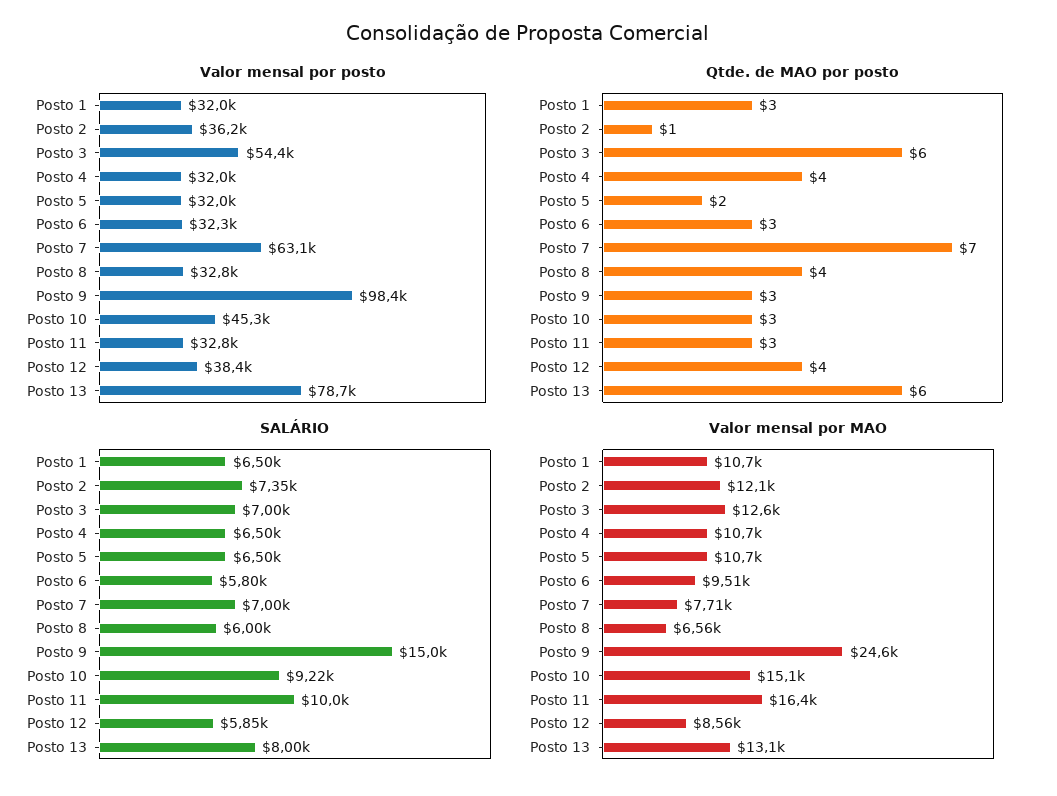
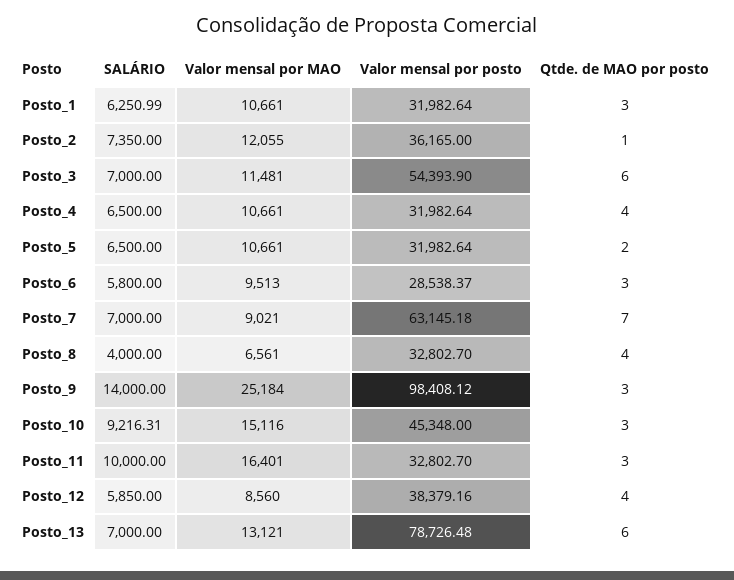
  {
    "Valor mensal por posto": {
      "Posto 1": 31982.64,
      "Posto 2": 36165,
      "Posto 3": 54393.9,
      "Posto 4": 31982.64,
      "Posto 5": 31982.64,
-     "Posto 6": 32300,
+     "Posto 6": 28538.37,
      "Posto 7": 63145.18,
      "Posto 8": 32802.7,
      "Posto 9": 98408.12,
      "Posto 10": 45348,
      "Posto 11": 32802.7,
      "Posto 12": 38379.16,
      "Posto 13": 78726.48
    },
    "Qtde. de MAO por posto": {
      "Posto 1": 3,
      "Posto 2": 1,
      "Posto 3": 6,
      "Posto 4": 4,
      "Posto 5": 2,
      "Posto 6": 3,
      "Posto 7": 7,
      "Posto 8": 4,
      "Posto 9": 3,
      "Posto 10": 3,
      "Posto 11": 3,
      "Posto 12": 4,
      "Posto 13": 6
    },
    "SALÁRIO": {
-     "Posto 1": 6500,
+     "Posto 1": 6250.99,
      "Posto 2": 7350,
      "Posto 3": 7000,
      "Posto 4": 6500,
      "Posto 5": 6500,
      "Posto 6": 5800,
      "Posto 7": 7000,
-     "Posto 8": 6000,
+     "Posto 8": 4000,
-     "Posto 9": 15000,
+     "Posto 9": 14000,
      "Posto 10": 9216.31,
      "Posto 11": 10000,
      "Posto 12": 5850,
-     "Posto 13": 8000
+     "Posto 13": 7000
    },
    "Valor mensal por MAO": {
      "Posto 1": 10661,
      "Posto 2": 12055,
-     "Posto 3": 12600,
+     "Posto 3": 11481,
      "Posto 4": 10661,
      "Posto 5": 10661,
      "Posto 6": 9513,
-     "Posto 7": 7710,
+     "Posto 7": 9021,
      "Posto 8": 6561,
-     "Posto 9": 24600,
+     "Posto 9": 25184,
      "Posto 10": 15116,
      "Posto 11": 16401,
      "Posto 12": 8560,
      "Posto 13": 13121
    }
  }

